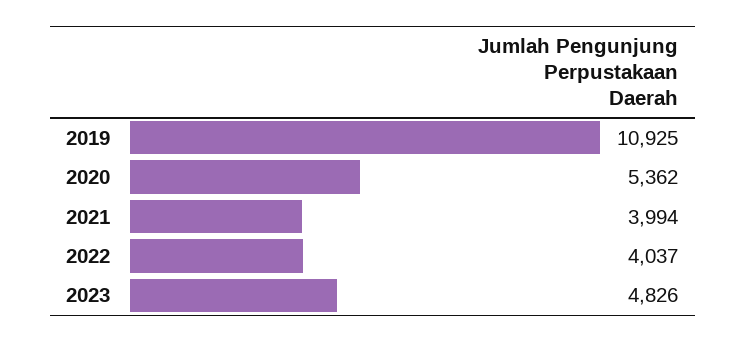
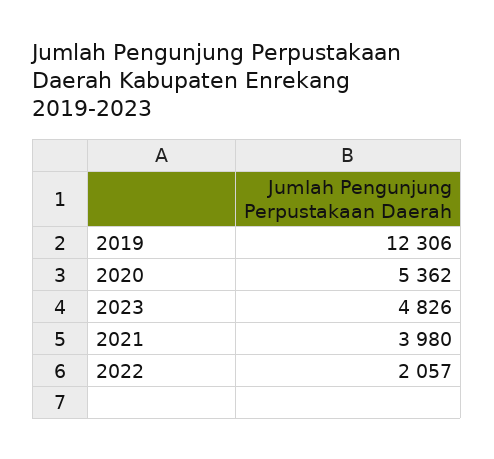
  {
-   "2019": 10925,
+   "2019": 12306,
    "2020": 5362,
-   "2021": 3994,
+   "2021": 3980,
-   "2022": 4037,
+   "2022": 2057,
    "2023": 4826
  }

